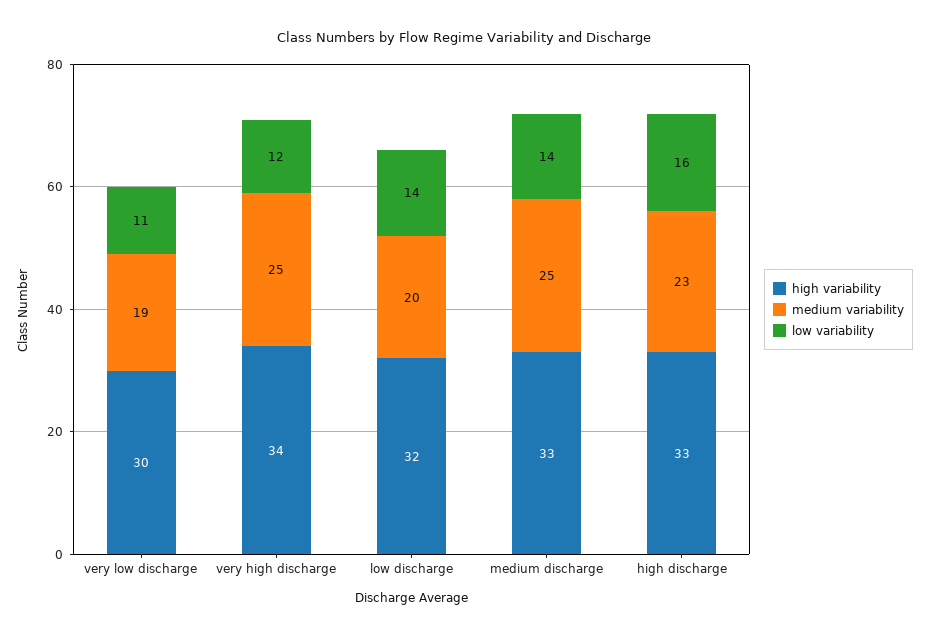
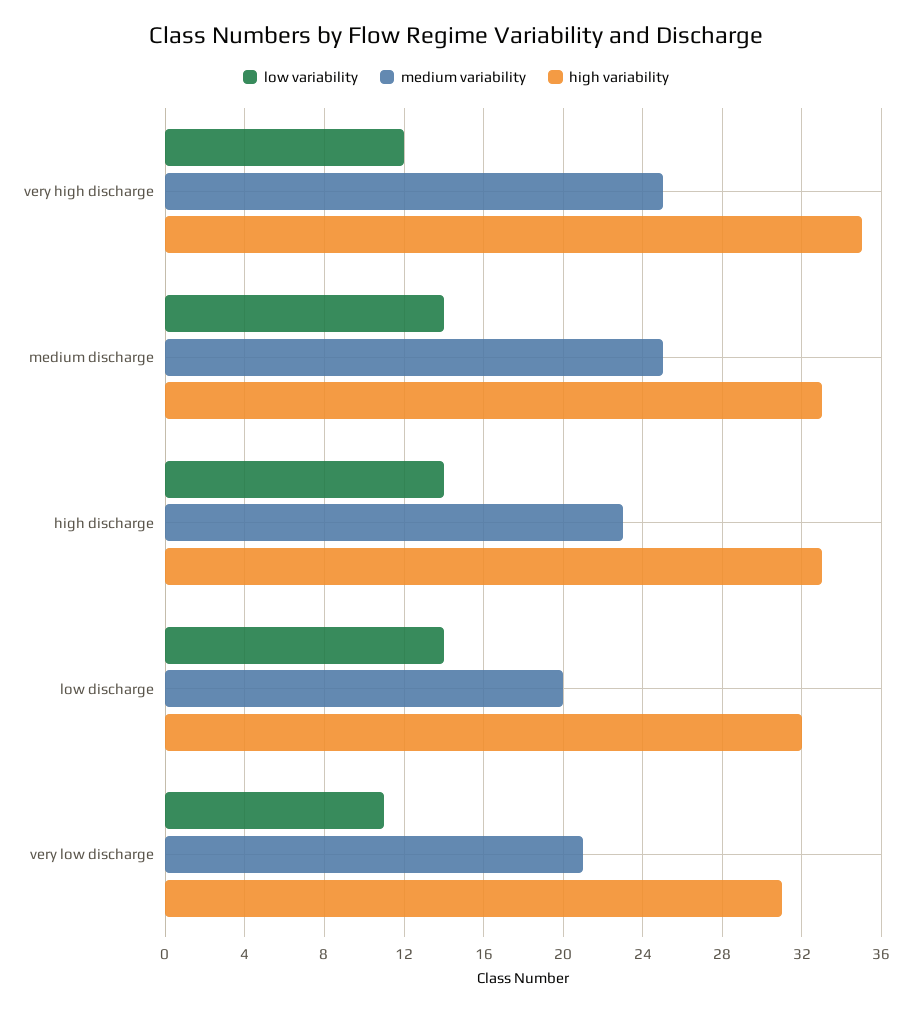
  {
    "high variability": {
-     "very low discharge": 30,
+     "very low discharge": 31,
-     "very high discharge": 34,
+     "very high discharge": 35,
      "low discharge": 32,
      "medium discharge": 33,
      "high discharge": 33
    },
    "medium variability": {
-     "very low discharge": 19,
+     "very low discharge": 21,
      "very high discharge": 25,
      "low discharge": 20,
      "medium discharge": 25,
      "high discharge": 23
    },
    "low variability": {
      "very low discharge": 11,
      "very high discharge": 12,
      "low discharge": 14,
      "medium discharge": 14,
-     "high discharge": 16
+     "high discharge": 14
    }
  }

